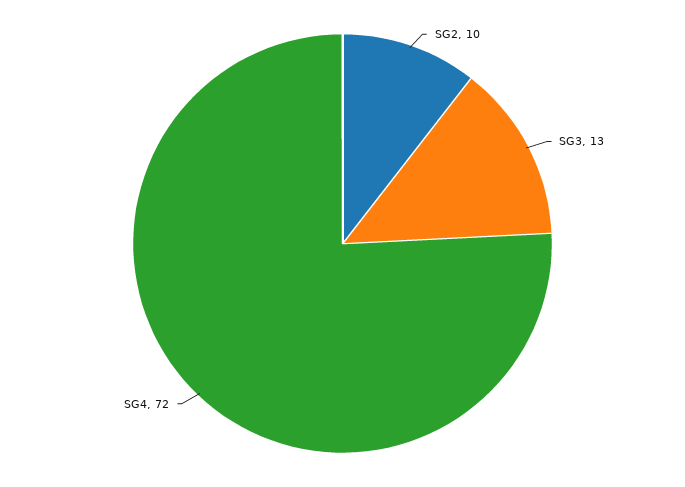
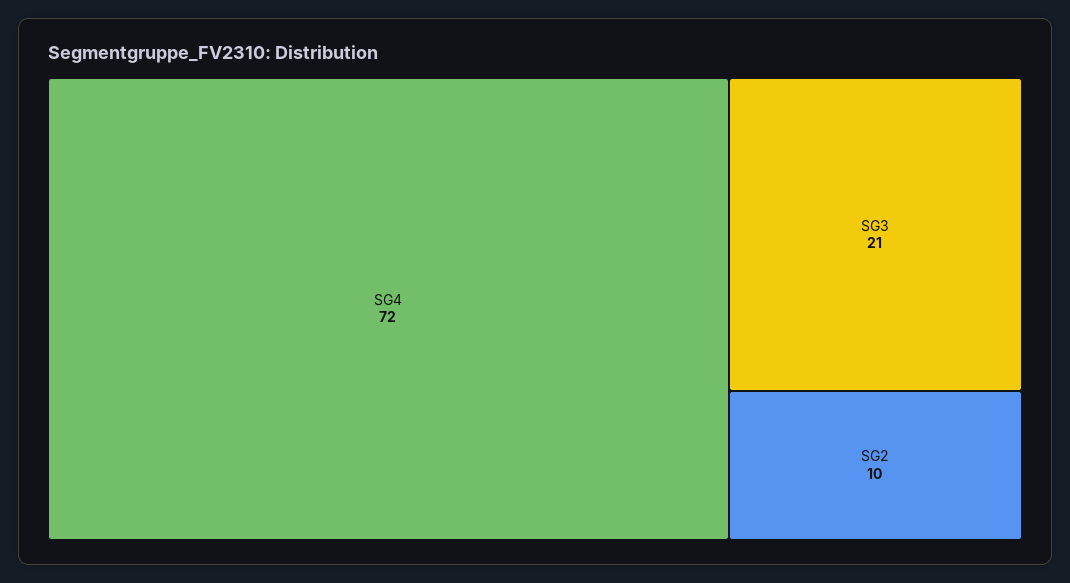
  {
    "SG2": 10,
-   "SG3": 13,
+   "SG3": 21,
    "SG4": 72
  }

